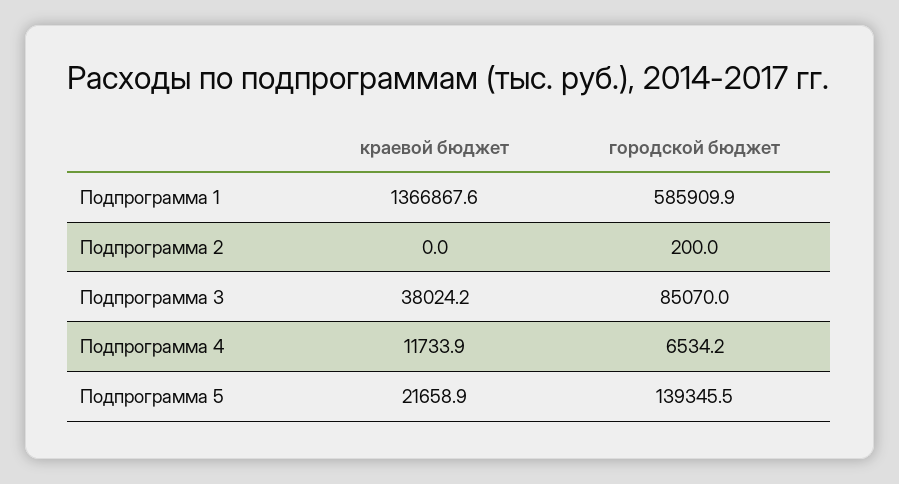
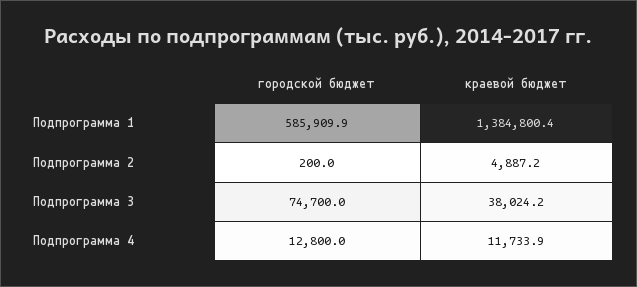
  {
    "краевой бюджет": {
-     "Подпрограмма 1": 1366867.6,
+     "Подпрограмма 1": 1384800.4,
-     "Подпрограмма 2": 0,
+     "Подпрограмма 2": 4887.2,
      "Подпрограмма 3": 38024.2,
-     "Подпрограмма 4": 11733.9,
+     "Подпрограмма 4": 11733.9
-     "Подпрограмма 5": 21658.9
    },
    "городской бюджет": {
      "Подпрограмма 1": 585909.9,
      "Подпрограмма 2": 200,
-     "Подпрограмма 3": 85070,
+     "Подпрограмма 3": 74700,
-     "Подпрограмма 4": 6534.2,
+     "Подпрограмма 4": 12800
-     "Подпрограмма 5": 139345.5
    }
  }

